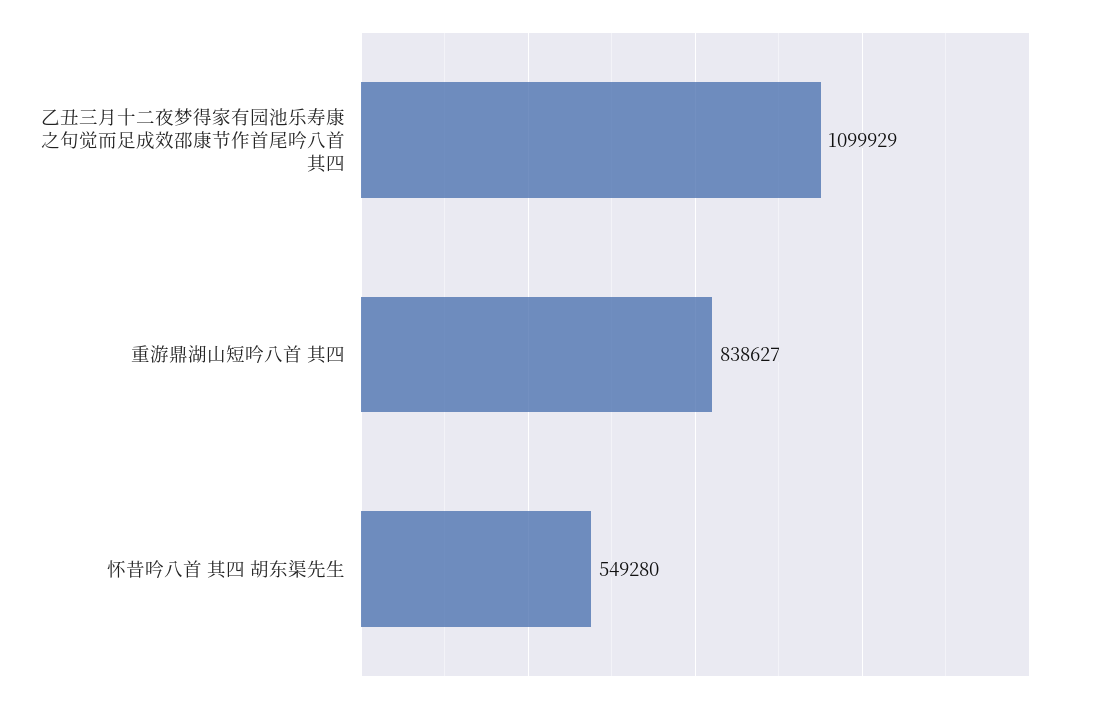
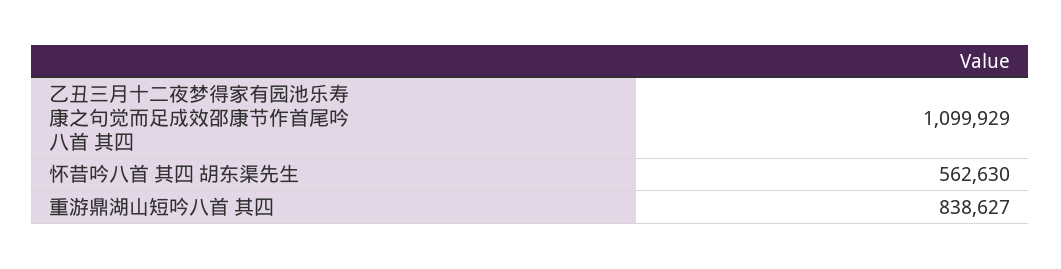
  {
    "乙丑三月十二夜梦得家有园池乐寿康之句觉而足成效邵康节作首尾吟八首 其四": 1099929,
    "重游鼎湖山短吟八首 其四": 838627,
-   "怀昔吟八首 其四 胡东渠先生": 549280
+   "怀昔吟八首 其四 胡东渠先生": 562630
  }

